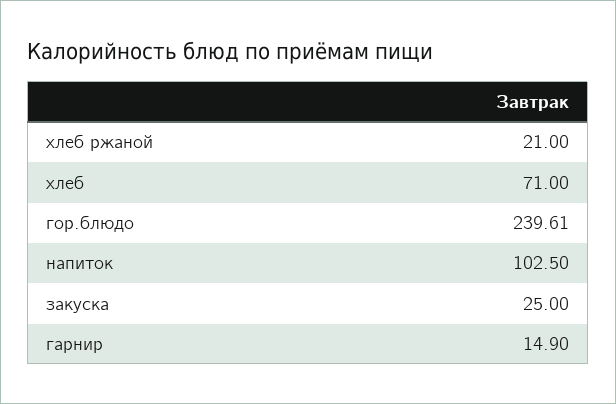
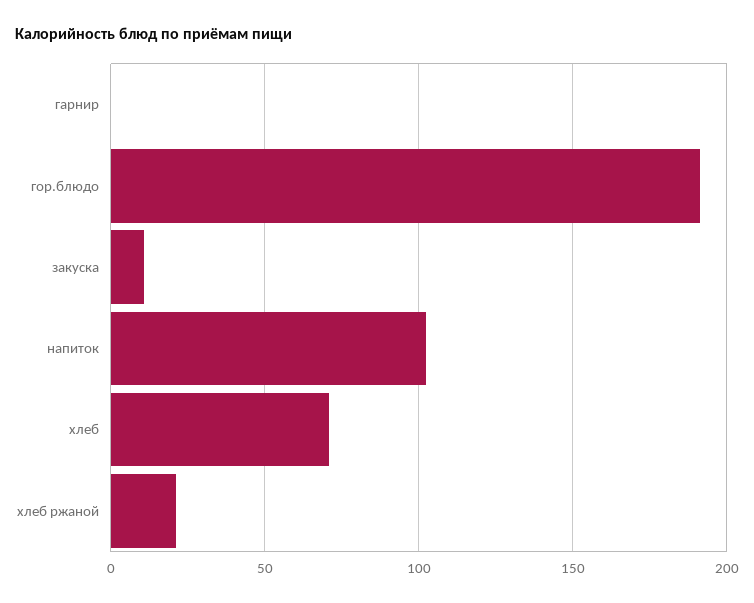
  {
    "хлеб ржаной": 21,
    "хлеб": 71,
-   "гор.блюдо": 239.61,
+   "гор.блюдо": 190,
    "напиток": 102.5,
-   "закуска": 25,
+   "закуска": 10,
-   "гарнир": 14.9
+   "гарнир": 0
  }

